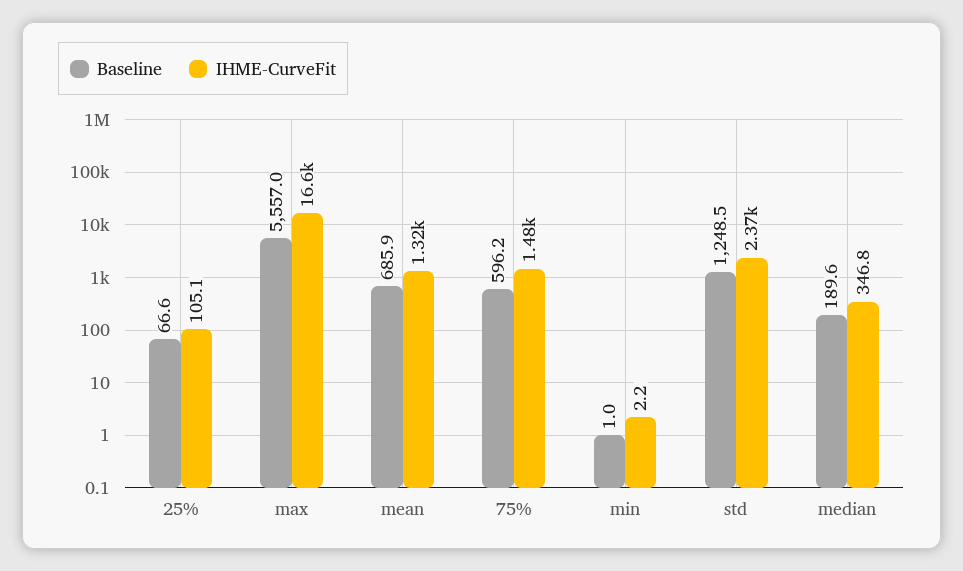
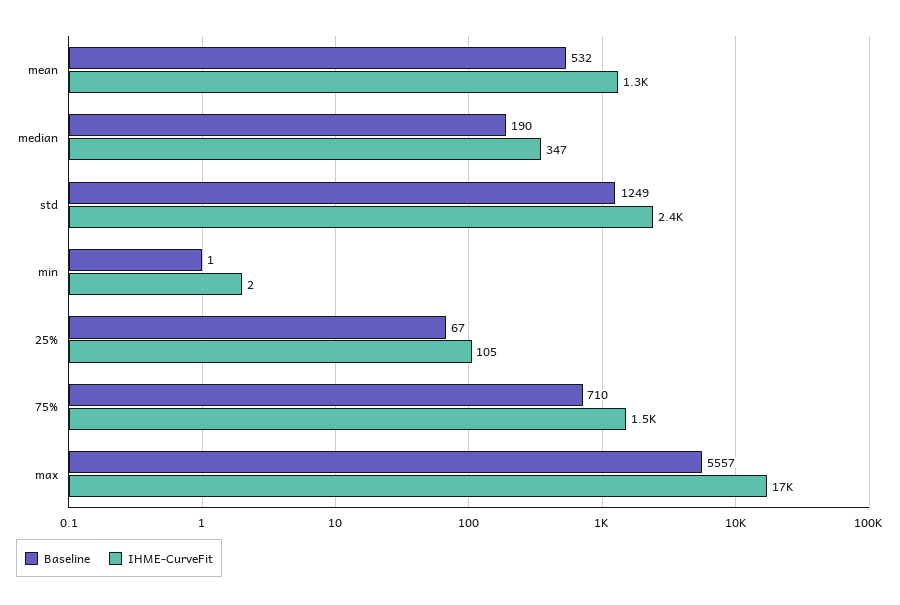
  {
    "Baseline": {
      "25%": 66.6,
      "max": 5557,
-     "mean": 685.9,
+     "mean": 532,
-     "75%": 596.2,
+     "75%": 710,
      "min": 1,
      "std": 1248.5,
      "median": 189.6
    },
    "IHME-CurveFit": {
      "25%": 105.1,
      "max": 16600,
      "mean": 1320,
      "75%": 1480,
      "min": 2.2,
      "std": 2370,
      "median": 346.8
    }
  }

